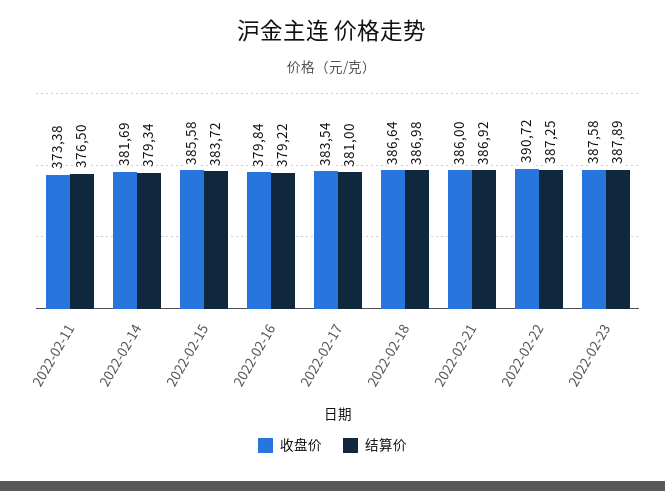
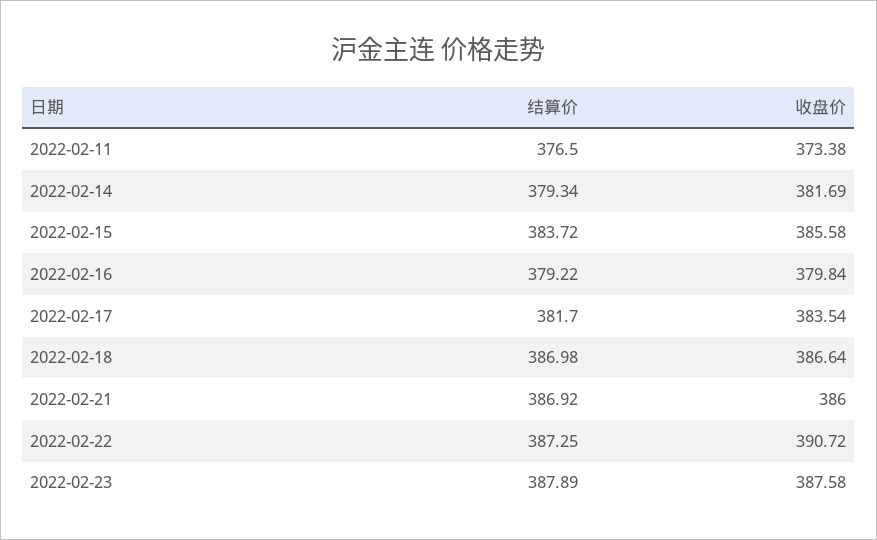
  {
    "收盘价": {
      "2022-02-11": 373.38,
      "2022-02-14": 381.69,
      "2022-02-15": 385.58,
      "2022-02-16": 379.84,
      "2022-02-17": 383.54,
      "2022-02-18": 386.64,
      "2022-02-21": 386,
      "2022-02-22": 390.72,
      "2022-02-23": 387.58
    },
    "结算价": {
      "2022-02-11": 376.5,
      "2022-02-14": 379.34,
      "2022-02-15": 383.72,
      "2022-02-16": 379.22,
-     "2022-02-17": 381,
+     "2022-02-17": 381.7,
      "2022-02-18": 386.98,
      "2022-02-21": 386.92,
      "2022-02-22": 387.25,
      "2022-02-23": 387.89
    }
  }

